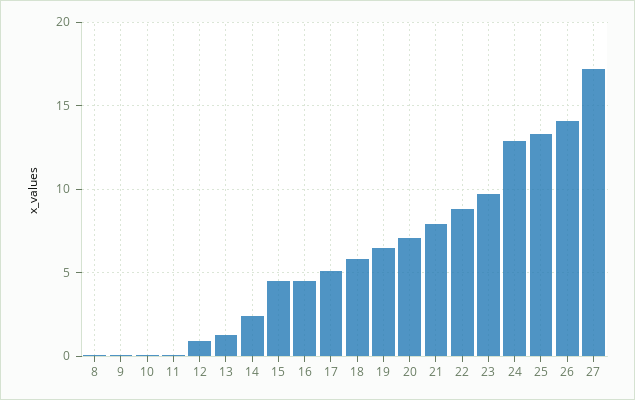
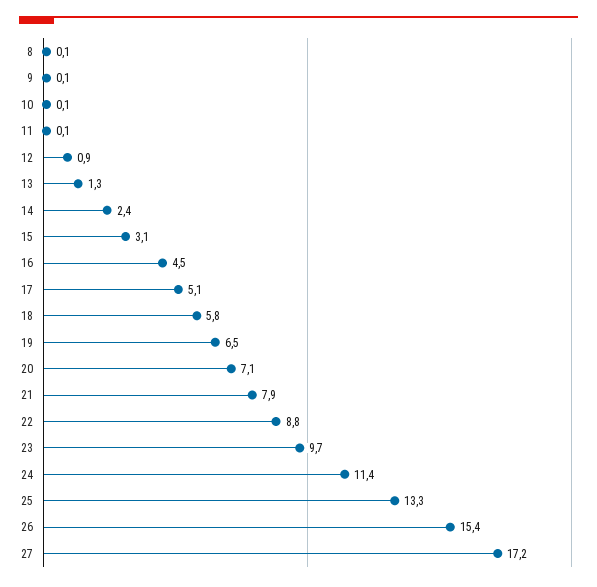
  {
    "8": 0.1,
    "9": 0.1,
    "10": 0.1,
    "11": 0.1,
    "12": 0.9,
    "13": 1.3,
    "14": 2.4,
-   "15": 4.5,
+   "15": 3.1,
    "16": 4.5,
    "17": 5.1,
    "18": 5.8,
    "19": 6.5,
    "20": 7.1,
    "21": 7.9,
    "22": 8.8,
    "23": 9.7,
-   "24": 13,
+   "24": 11.4,
    "25": 13.3,
-   "26": 14,
+   "26": 15.4,
    "27": 17.2
  }

